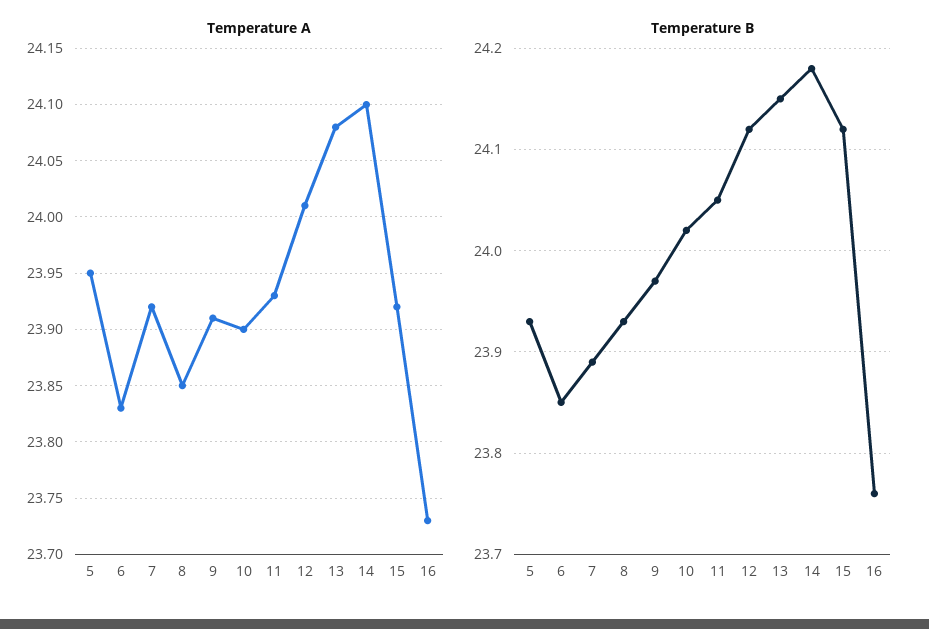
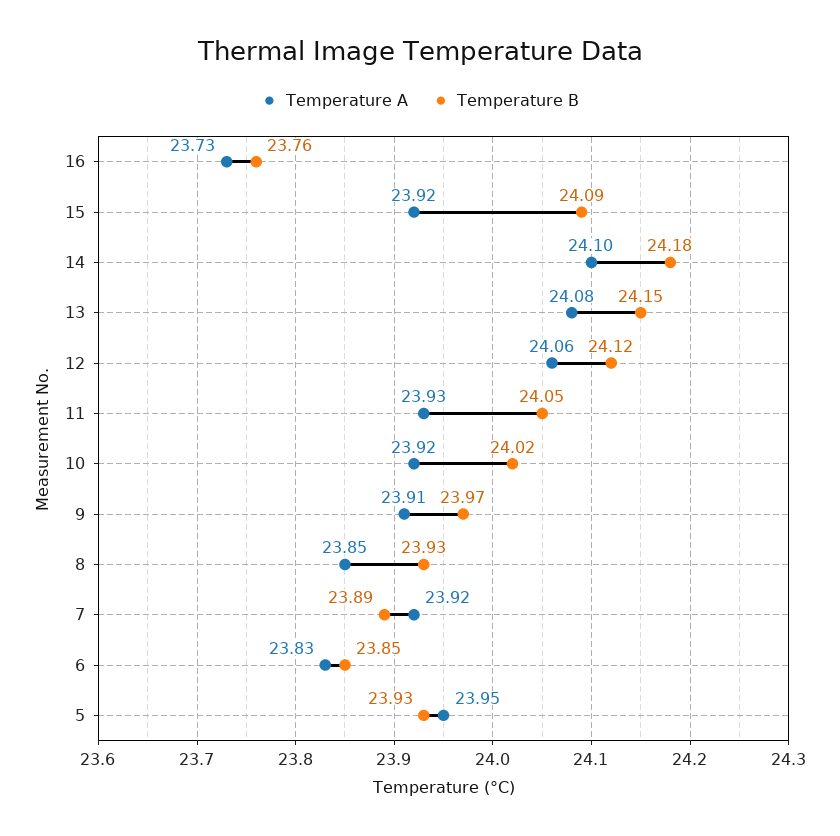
  {
    "Temperature A": {
      "5": 23.95,
      "6": 23.83,
      "7": 23.92,
      "8": 23.85,
      "9": 23.91,
-     "10": 23.9,
+     "10": 23.92,
      "11": 23.93,
-     "12": 24.01,
+     "12": 24.06,
      "13": 24.08,
      "14": 24.1,
      "15": 23.92,
      "16": 23.73
    },
    "Temperature B": {
      "5": 23.93,
      "6": 23.85,
      "7": 23.89,
      "8": 23.93,
      "9": 23.97,
      "10": 24.02,
      "11": 24.05,
      "12": 24.12,
      "13": 24.15,
      "14": 24.18,
-     "15": 24.12,
+     "15": 24.09,
      "16": 23.76
    }
  }

